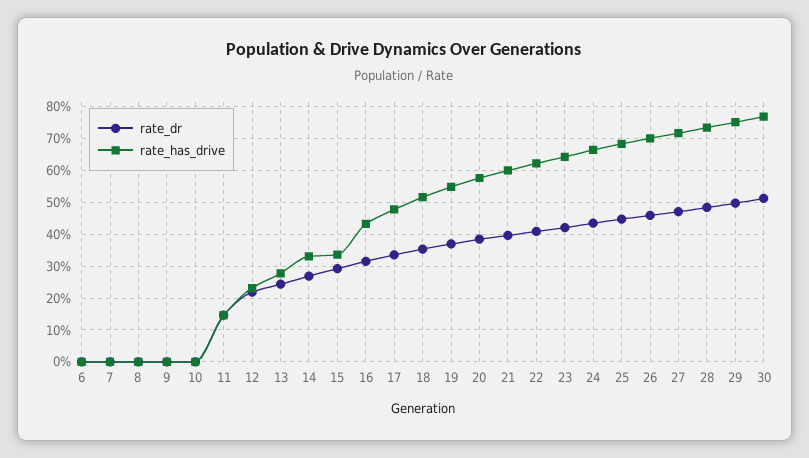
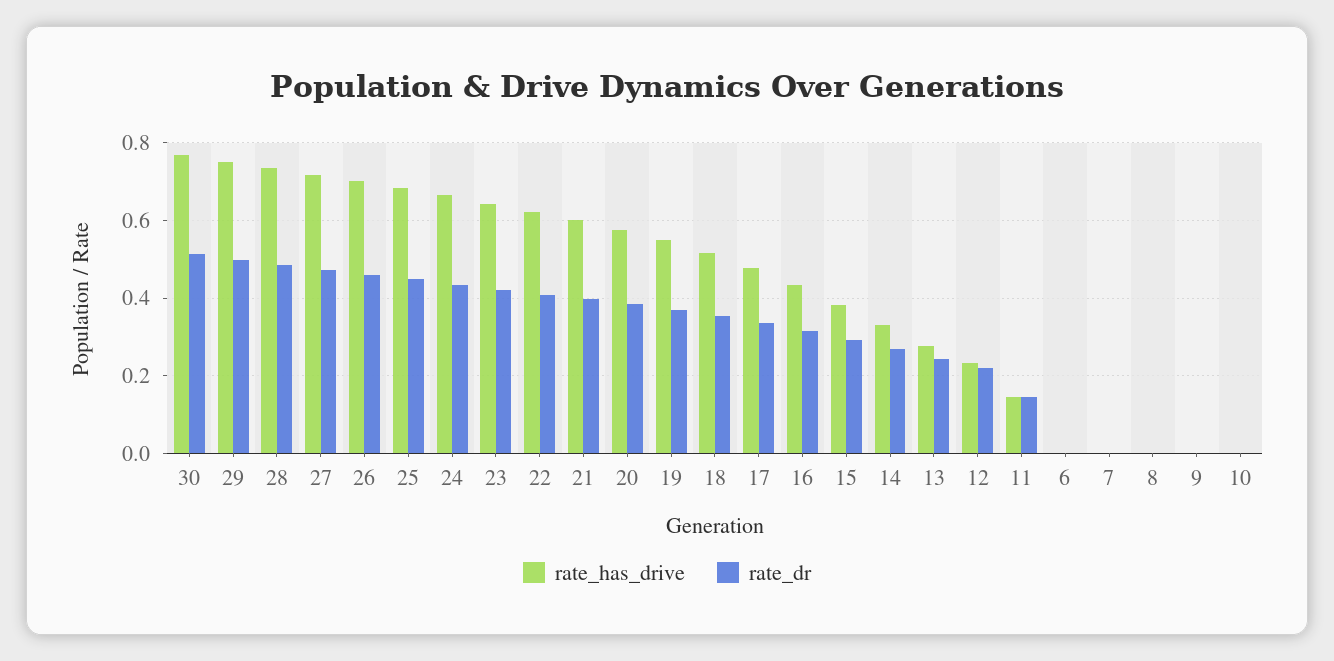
  {
    "rate_dr": {
      "6": 0,
      "7": 0,
      "8": 0,
      "9": 0,
      "10": 0,
      "11": 0.14,
      "12": 0.22,
      "13": 0.24,
      "14": 0.26,
      "15": 0.3,
      "16": 0.32,
      "17": 0.34,
      "18": 0.36,
      "19": 0.36,
      "20": 0.38,
      "21": 0.4,
      "22": 0.4,
      "23": 0.42,
      "24": 0.44,
      "25": 0.44,
      "26": 0.46,
      "27": 0.48,
      "28": 0.48,
      "29": 0.5,
      "30": 0.52
    },
    "rate_has_drive": {
      "6": 0,
      "7": 0,
      "8": 0,
      "9": 0,
      "10": 0,
      "11": 0.14,
      "12": 0.24,
      "13": 0.28,
      "14": 0.34,
-     "15": 0.34,
+     "15": 0.38,
      "16": 0.44,
      "17": 0.48,
      "18": 0.52,
      "19": 0.54,
      "20": 0.58,
      "21": 0.6,
      "22": 0.62,
      "23": 0.64,
      "24": 0.66,
      "25": 0.68,
      "26": 0.7,
      "27": 0.72,
      "28": 0.74,
      "29": 0.76,
      "30": 0.76
    }
  }

